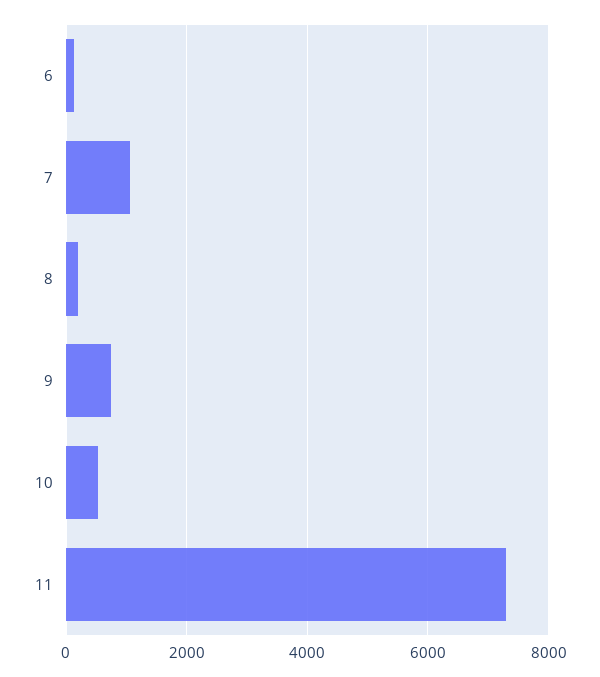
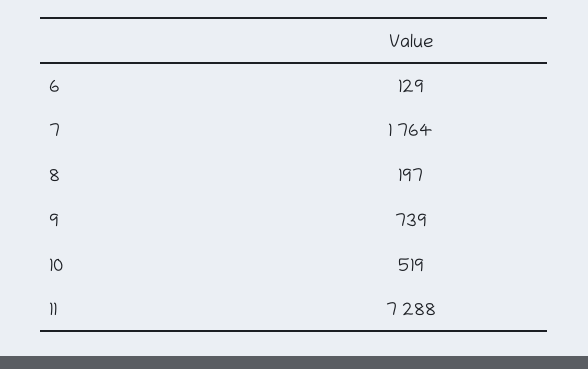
  {
    "6": 129,
-   "7": 1000,
+   "7": 1764,
    "8": 197,
    "9": 739,
    "10": 519,
    "11": 7288
  }

